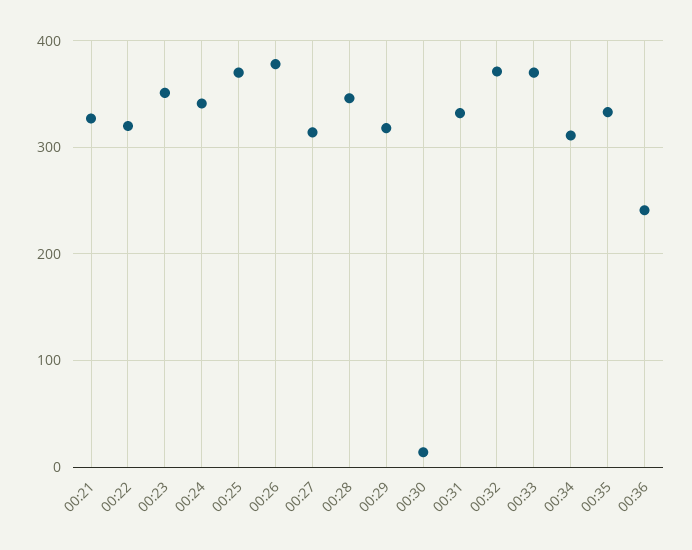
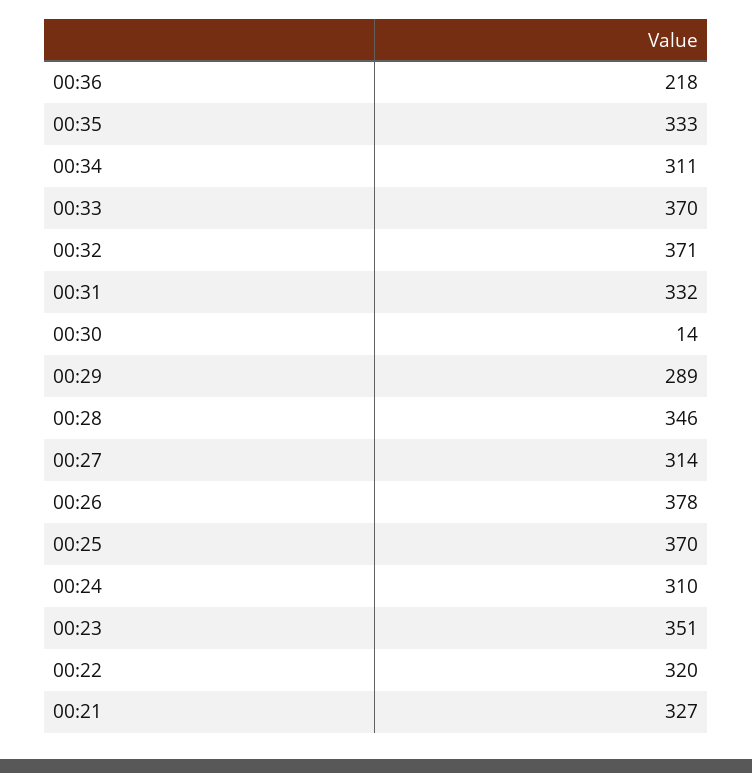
  {
    "00:21": 327,
    "00:22": 320,
    "00:23": 351,
-   "00:24": 340,
+   "00:24": 310,
    "00:25": 370,
    "00:26": 378,
    "00:27": 314,
    "00:28": 346,
-   "00:29": 320,
+   "00:29": 289,
    "00:30": 14,
    "00:31": 332,
    "00:32": 371,
    "00:33": 370,
    "00:34": 311,
    "00:35": 333,
-   "00:36": 240
+   "00:36": 218
  }

